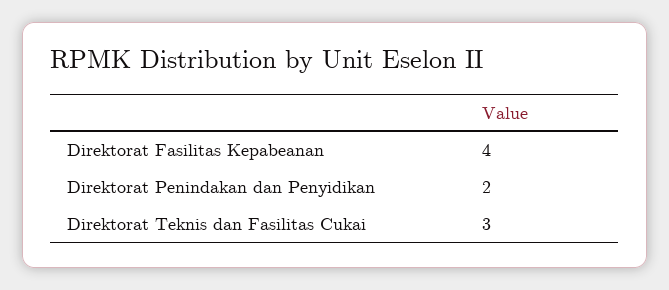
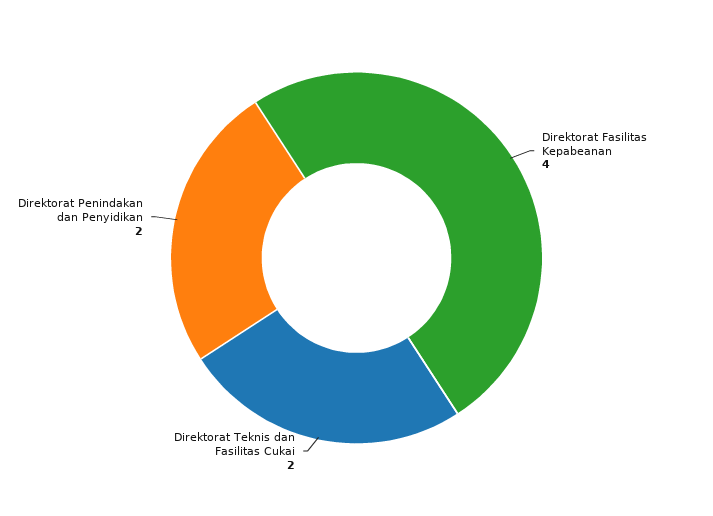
  {
    "Direktorat Fasilitas Kepabeanan": 4,
    "Direktorat Penindakan dan Penyidikan": 2,
-   "Direktorat Teknis dan Fasilitas Cukai": 3
+   "Direktorat Teknis dan Fasilitas Cukai": 2
  }

